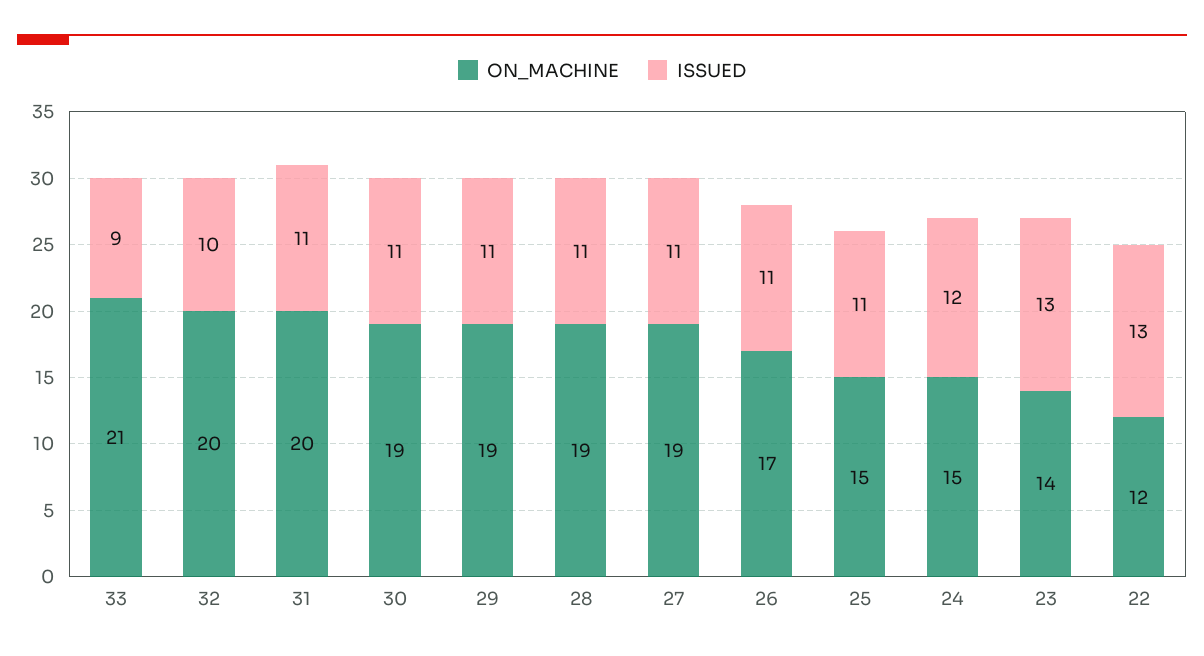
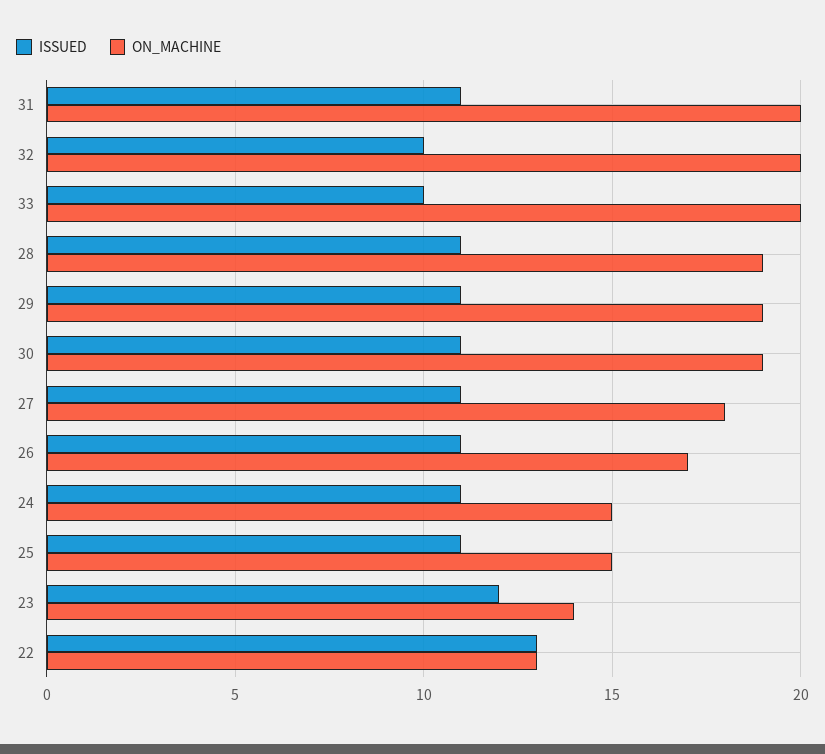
  {
    "ON_MACHINE": {
-     "33": 21,
+     "33": 20,
      "32": 20,
      "31": 20,
      "30": 19,
      "29": 19,
      "28": 19,
-     "27": 19,
+     "27": 18,
      "26": 17,
      "25": 15,
      "24": 15,
      "23": 14,
-     "22": 12
+     "22": 13
    },
    "ISSUED": {
-     "33": 9,
+     "33": 10,
      "32": 10,
      "31": 11,
      "30": 11,
      "29": 11,
      "28": 11,
      "27": 11,
      "26": 11,
      "25": 11,
-     "24": 12,
+     "24": 11,
-     "23": 13,
+     "23": 12,
      "22": 13
    }
  }

